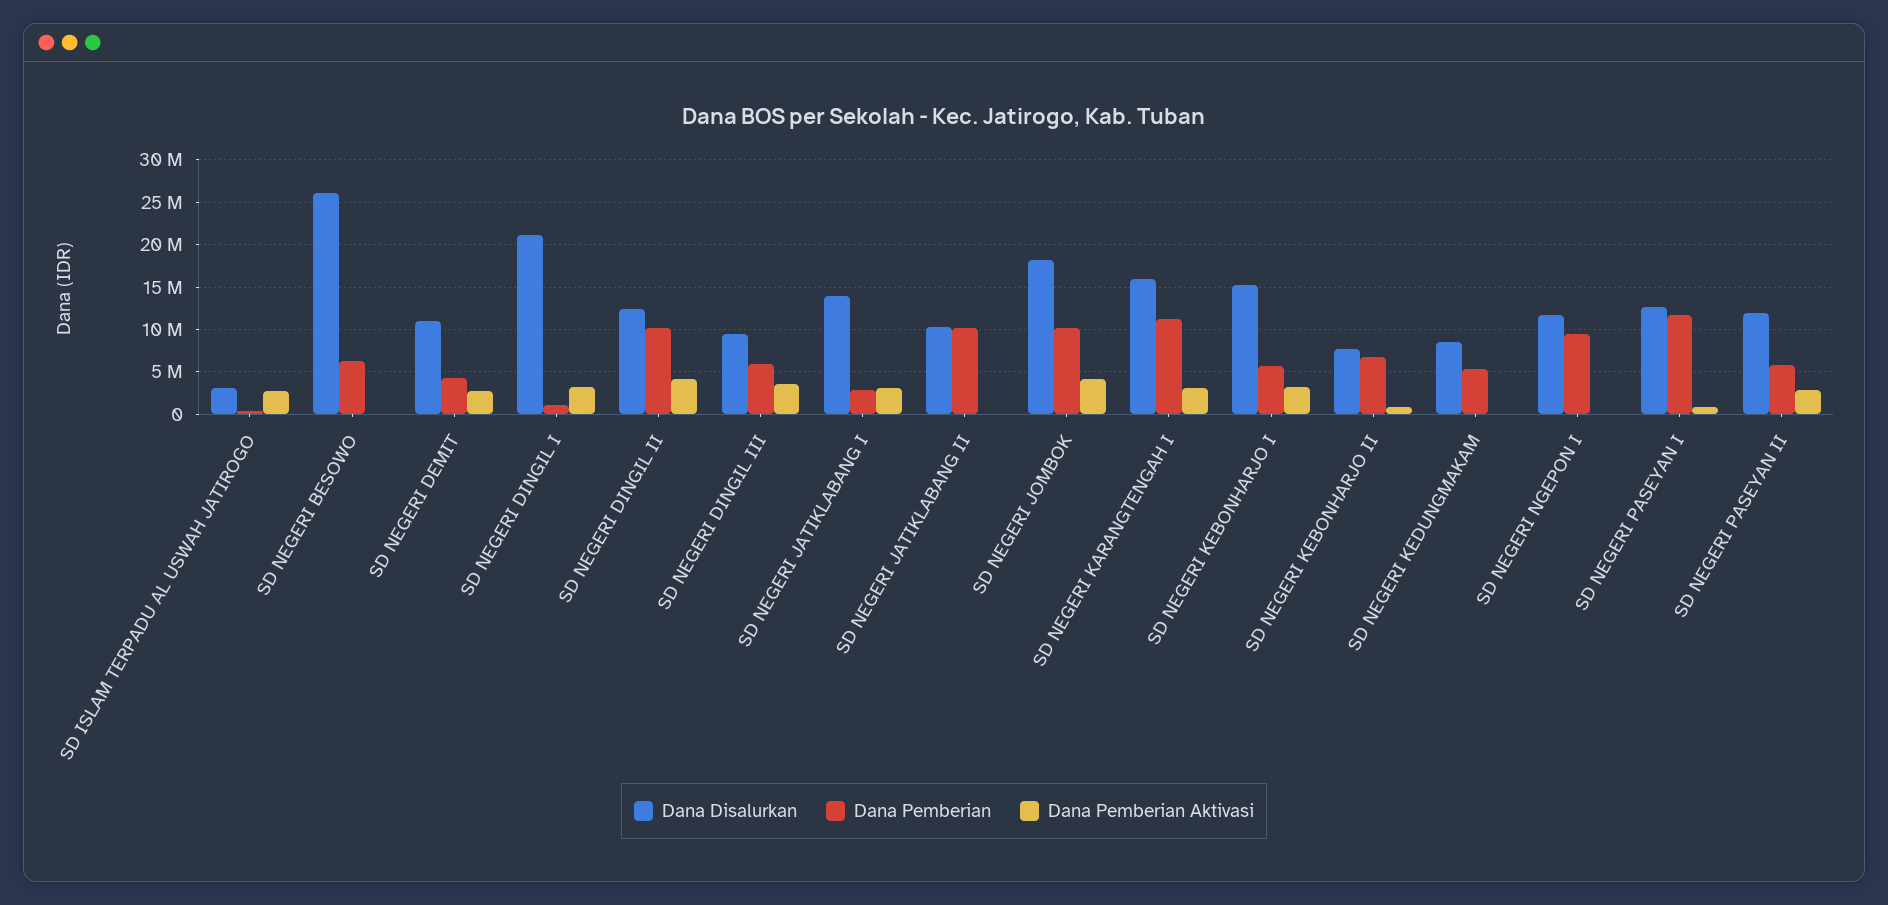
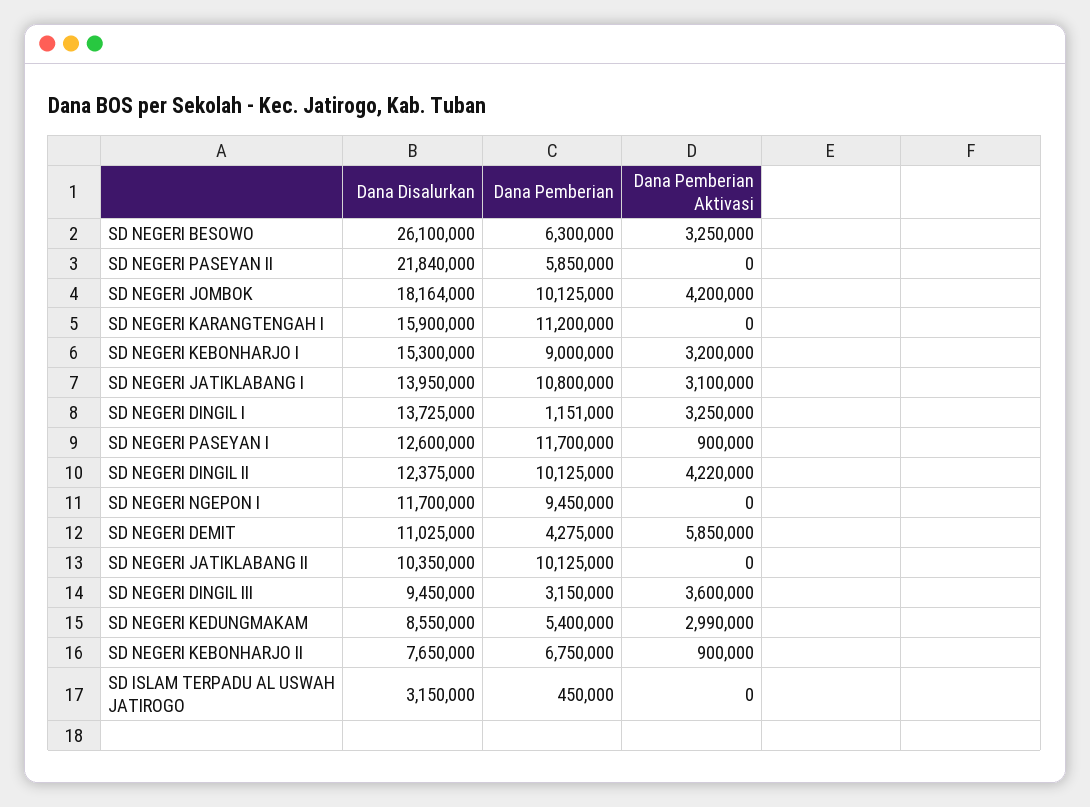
  {
    "Dana Disalurkan": {
      "SD ISLAM TERPADU AL USWAH JATIROGO": 3150000,
      "SD NEGERI BESOWO": 26100000,
      "SD NEGERI DEMIT": 11025000,
-     "SD NEGERI DINGIL I": 21000000,
+     "SD NEGERI DINGIL I": 13725000,
      "SD NEGERI DINGIL II": 12375000,
      "SD NEGERI DINGIL III": 9450000,
      "SD NEGERI JATIKLABANG I": 13950000,
      "SD NEGERI JATIKLABANG II": 10350000,
      "SD NEGERI JOMBOK": 18164000,
      "SD NEGERI KARANGTENGAH I": 15900000,
      "SD NEGERI KEBONHARJO I": 15300000,
      "SD NEGERI KEBONHARJO II": 7650000,
      "SD NEGERI KEDUNGMAKAM": 8550000,
      "SD NEGERI NGEPON I": 11700000,
      "SD NEGERI PASEYAN I": 12600000,
-     "SD NEGERI PASEYAN II": 12000000
+     "SD NEGERI PASEYAN II": 21840000
    },
    "Dana Pemberian": {
      "SD ISLAM TERPADU AL USWAH JATIROGO": 450000,
      "SD NEGERI BESOWO": 6300000,
      "SD NEGERI DEMIT": 4275000,
      "SD NEGERI DINGIL I": 1151000,
      "SD NEGERI DINGIL II": 10125000,
-     "SD NEGERI DINGIL III": 6000000,
+     "SD NEGERI DINGIL III": 3150000,
-     "SD NEGERI JATIKLABANG I": 3000000,
+     "SD NEGERI JATIKLABANG I": 10800000,
      "SD NEGERI JATIKLABANG II": 10125000,
      "SD NEGERI JOMBOK": 10125000,
      "SD NEGERI KARANGTENGAH I": 11200000,
-     "SD NEGERI KEBONHARJO I": 6000000,
+     "SD NEGERI KEBONHARJO I": 9000000,
      "SD NEGERI KEBONHARJO II": 6750000,
      "SD NEGERI KEDUNGMAKAM": 5400000,
      "SD NEGERI NGEPON I": 9450000,
      "SD NEGERI PASEYAN I": 11700000,
      "SD NEGERI PASEYAN II": 5850000
    },
    "Dana Pemberian Aktivasi": {
-     "SD ISLAM TERPADU AL USWAH JATIROGO": 3000000,
+     "SD ISLAM TERPADU AL USWAH JATIROGO": 0,
-     "SD NEGERI BESOWO": 0,
+     "SD NEGERI BESOWO": 3250000,
-     "SD NEGERI DEMIT": 3000000,
+     "SD NEGERI DEMIT": 5850000,
      "SD NEGERI DINGIL I": 3250000,
      "SD NEGERI DINGIL II": 4220000,
      "SD NEGERI DINGIL III": 3600000,
      "SD NEGERI JATIKLABANG I": 3100000,
      "SD NEGERI JATIKLABANG II": 0,
      "SD NEGERI JOMBOK": 4200000,
-     "SD NEGERI KARANGTENGAH I": 3000000,
+     "SD NEGERI KARANGTENGAH I": 0,
      "SD NEGERI KEBONHARJO I": 3200000,
      "SD NEGERI KEBONHARJO II": 900000,
-     "SD NEGERI KEDUNGMAKAM": 0,
+     "SD NEGERI KEDUNGMAKAM": 2990000,
      "SD NEGERI NGEPON I": 0,
      "SD NEGERI PASEYAN I": 900000,
-     "SD NEGERI PASEYAN II": 3000000
+     "SD NEGERI PASEYAN II": 0
    }
  }

